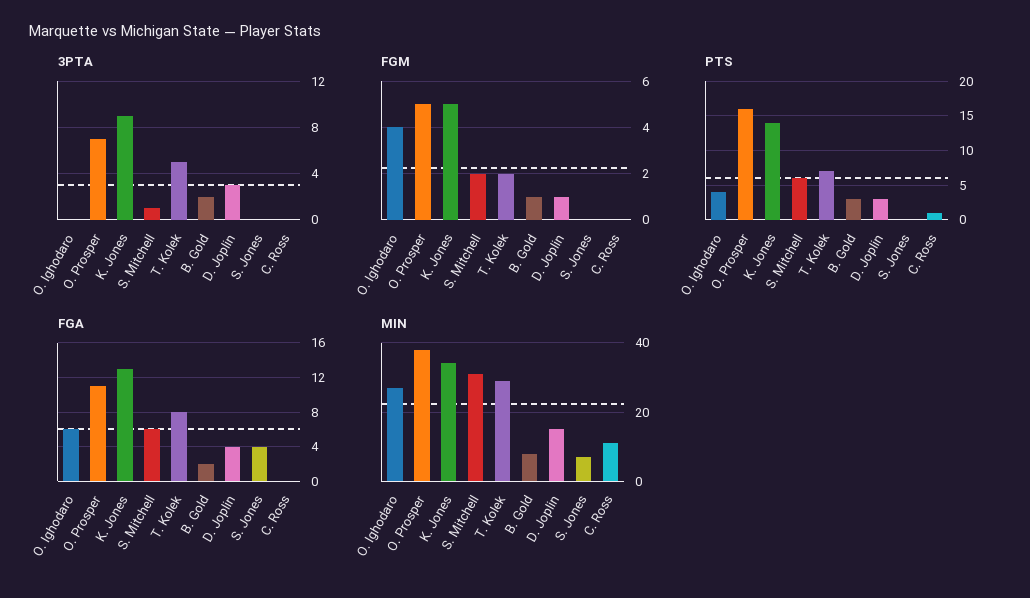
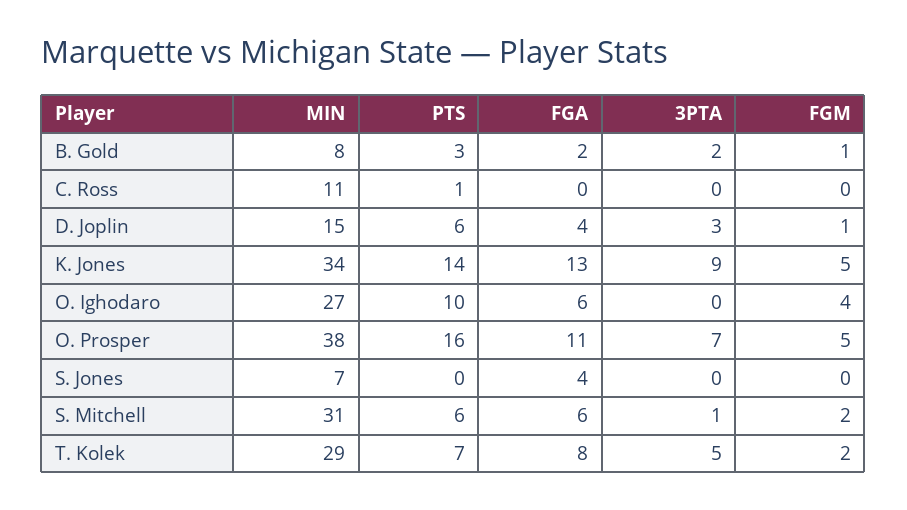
  {
    "3PTA": {
      "O. Ighodaro": 0,
      "O. Prosper": 7,
      "K. Jones": 9,
      "S. Mitchell": 1,
      "T. Kolek": 5,
      "B. Gold": 2,
      "D. Joplin": 3,
      "S. Jones": 0,
      "C. Ross": 0
    },
    "FGM": {
      "O. Ighodaro": 4,
      "O. Prosper": 5,
      "K. Jones": 5,
      "S. Mitchell": 2,
      "T. Kolek": 2,
      "B. Gold": 1,
      "D. Joplin": 1,
      "S. Jones": 0,
      "C. Ross": 0
    },
    "PTS": {
-     "O. Ighodaro": 4,
+     "O. Ighodaro": 10,
      "O. Prosper": 16,
      "K. Jones": 14,
      "S. Mitchell": 6,
      "T. Kolek": 7,
      "B. Gold": 3,
-     "D. Joplin": 3,
+     "D. Joplin": 6,
      "S. Jones": 0,
      "C. Ross": 1
    },
    "FGA": {
      "O. Ighodaro": 6,
      "O. Prosper": 11,
      "K. Jones": 13,
      "S. Mitchell": 6,
      "T. Kolek": 8,
      "B. Gold": 2,
      "D. Joplin": 4,
      "S. Jones": 4,
      "C. Ross": 0
    },
    "MIN": {
      "O. Ighodaro": 27,
      "O. Prosper": 38,
      "K. Jones": 34,
      "S. Mitchell": 31,
      "T. Kolek": 29,
      "B. Gold": 8,
      "D. Joplin": 15,
      "S. Jones": 7,
      "C. Ross": 11
    }
  }

